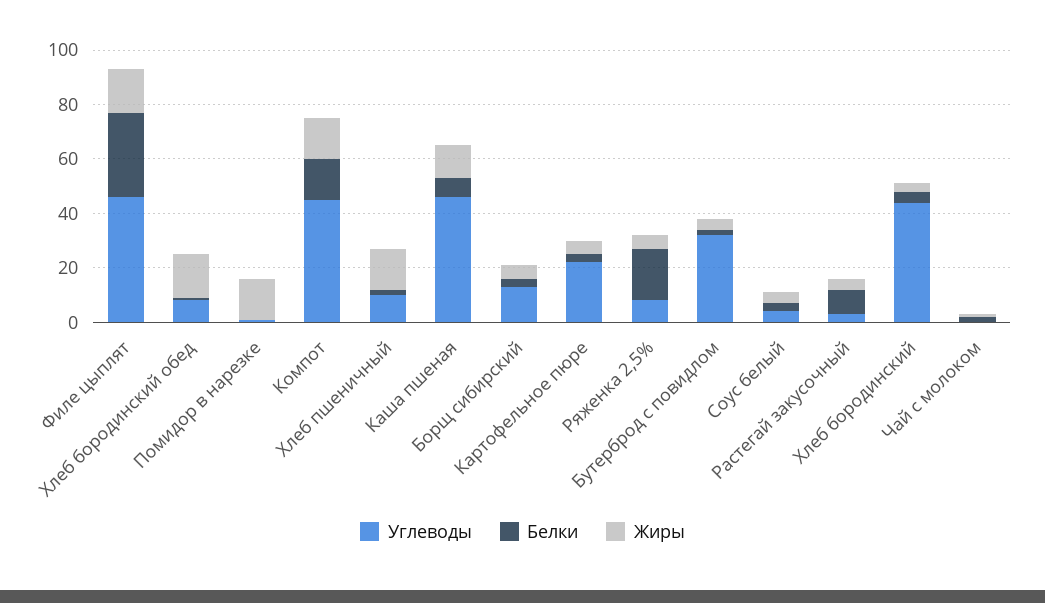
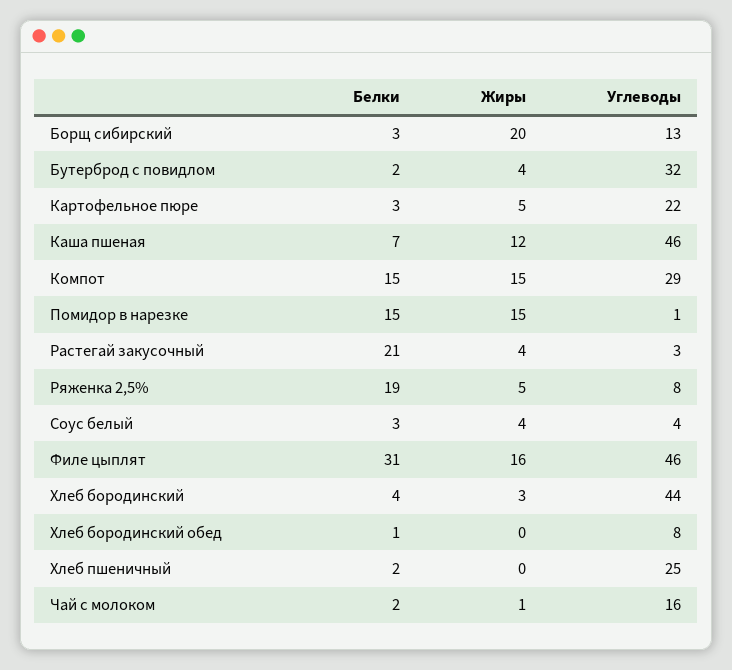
  {
    "Углеводы": {
      "Филе цыплят": 46,
      "Хлеб бородинский обед": 8,
      "Помидор в нарезке": 1,
-     "Компот": 45,
+     "Компот": 29,
-     "Хлеб пшеничный": 10,
+     "Хлеб пшеничный": 25,
      "Каша пшеная": 46,
      "Борщ сибирский": 13,
      "Картофельное пюре": 22,
      "Ряженка 2,5%": 8,
      "Бутерброд с повидлом": 32,
      "Соус белый": 4,
      "Растегай закусочный": 3,
      "Хлеб бородинский": 44,
-     "Чай с молоком": 0
+     "Чай с молоком": 16
    },
    "Белки": {
      "Филе цыплят": 31,
      "Хлеб бородинский обед": 1,
-     "Помидор в нарезке": 0,
+     "Помидор в нарезке": 15,
      "Компот": 15,
      "Хлеб пшеничный": 2,
      "Каша пшеная": 7,
      "Борщ сибирский": 3,
      "Картофельное пюре": 3,
      "Ряженка 2,5%": 19,
      "Бутерброд с повидлом": 2,
      "Соус белый": 3,
-     "Растегай закусочный": 10,
+     "Растегай закусочный": 21,
      "Хлеб бородинский": 4,
      "Чай с молоком": 2
    },
    "Жиры": {
      "Филе цыплят": 16,
-     "Хлеб бородинский обед": 15,
+     "Хлеб бородинский обед": 0,
      "Помидор в нарезке": 15,
      "Компот": 15,
-     "Хлеб пшеничный": 15,
+     "Хлеб пшеничный": 0,
      "Каша пшеная": 12,
-     "Борщ сибирский": 5,
+     "Борщ сибирский": 20,
      "Картофельное пюре": 5,
      "Ряженка 2,5%": 5,
      "Бутерброд с повидлом": 4,
      "Соус белый": 4,
      "Растегай закусочный": 4,
      "Хлеб бородинский": 3,
      "Чай с молоком": 1
    }
  }

